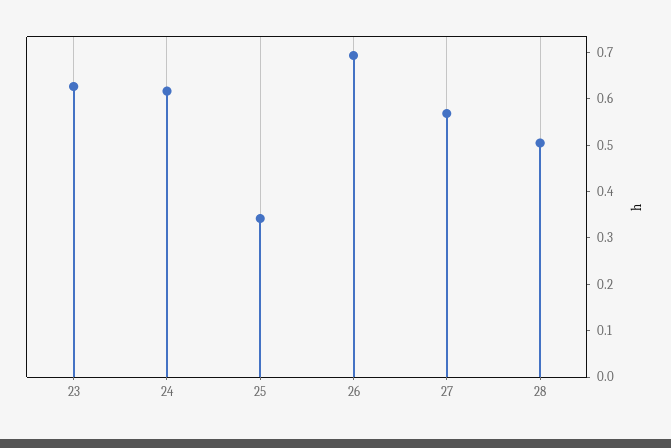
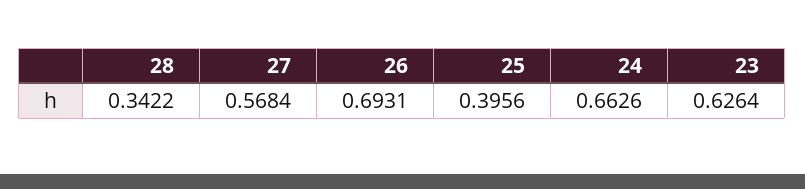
  {
    "23": 0.6264,
-   "24": 0.62,
+   "24": 0.6626,
-   "25": 0.34,
+   "25": 0.3956,
    "26": 0.6931,
    "27": 0.5684,
-   "28": 0.5
+   "28": 0.3422
  }

